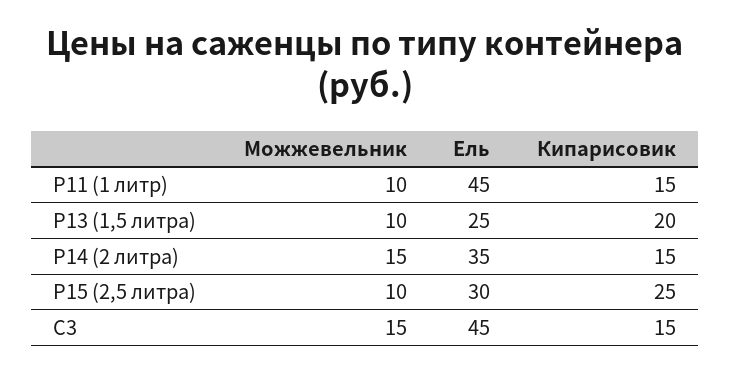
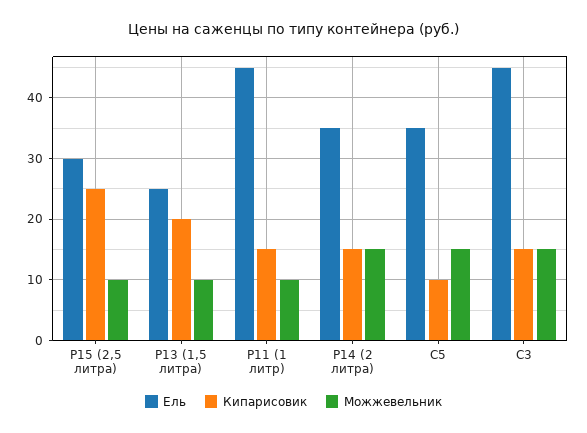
  {
    "Можжевельник": {
      "Р11 (1 литр)": 10,
      "Р13 (1,5 литра)": 10,
      "Р14 (2 литра)": 15,
      "Р15 (2,5 литра)": 10,
-     "С3": 15
+     "С3": 15,
+     "С5": 15
    },
    "Ель": {
      "Р11 (1 литр)": 45,
      "Р13 (1,5 литра)": 25,
      "Р14 (2 литра)": 35,
      "Р15 (2,5 литра)": 30,
-     "С3": 45
+     "С3": 45,
+     "С5": 35
    },
    "Кипарисовик": {
      "Р11 (1 литр)": 15,
      "Р13 (1,5 литра)": 20,
      "Р14 (2 литра)": 15,
      "Р15 (2,5 литра)": 25,
-     "С3": 15
+     "С3": 15,
+     "С5": 10
    }
  }

